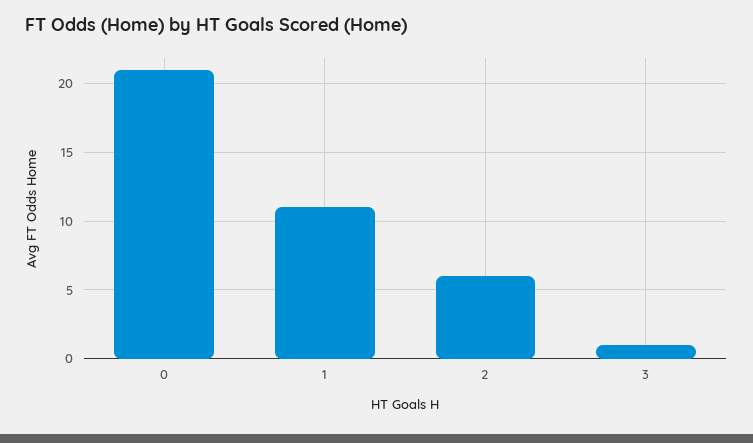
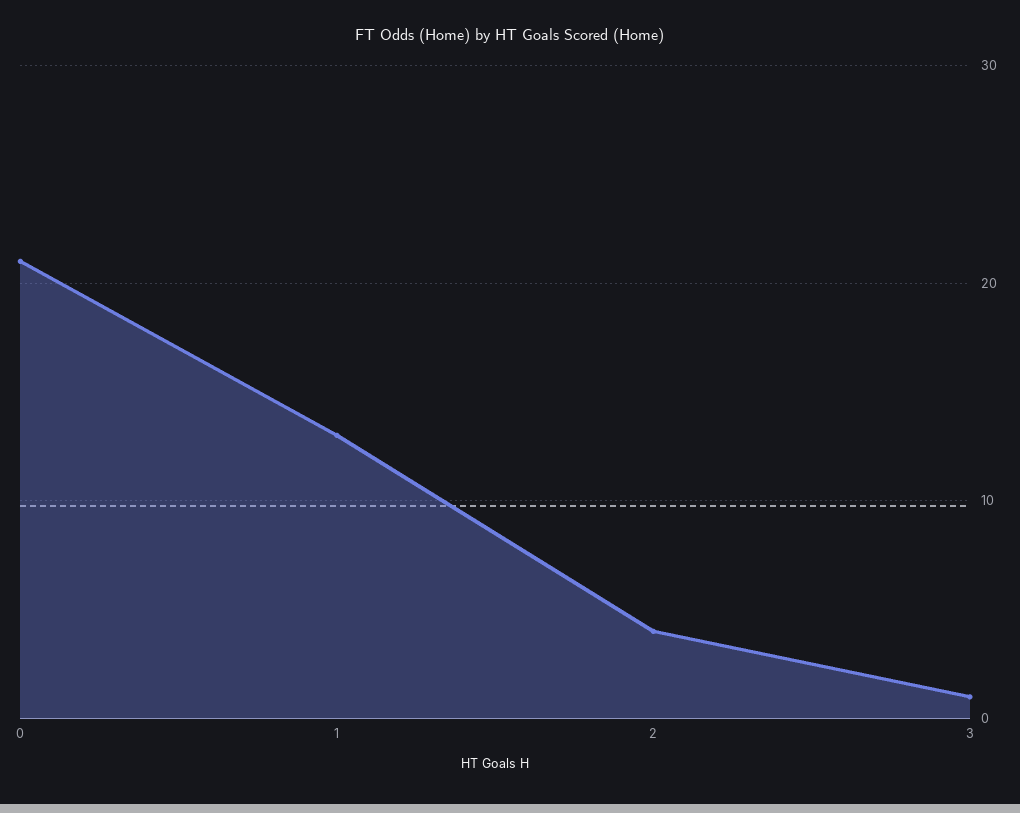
  {
    "0": 21,
-   "1": 11,
+   "1": 13,
-   "2": 6,
+   "2": 4,
    "3": 1
  }

